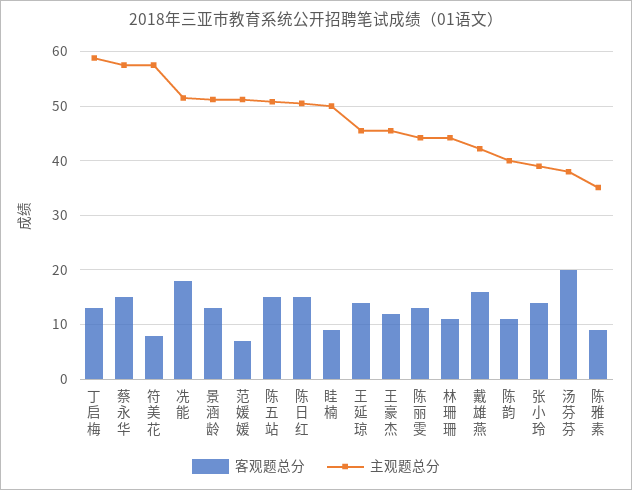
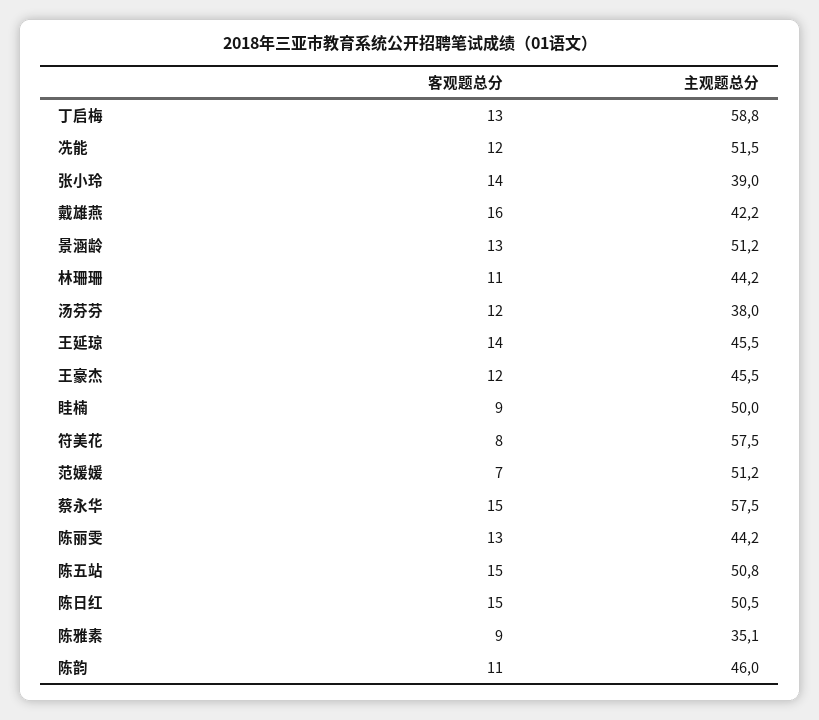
  {
    "客观题总分": {
      "丁启梅": 13,
      "蔡永华": 15,
      "符美花": 8,
-     "冼能": 18,
+     "冼能": 12,
      "景涵龄": 13,
      "范媛媛": 7,
      "陈五站": 15,
      "陈日红": 15,
      "眭楠": 9,
      "王延琼": 14,
      "王豪杰": 12,
      "陈丽雯": 13,
      "林珊珊": 11,
      "戴雄燕": 16,
      "陈韵": 11,
      "张小玲": 14,
-     "汤芬芬": 20,
+     "汤芬芬": 12,
      "陈雅素": 9
    },
    "主观题总分": {
      "丁启梅": 58.8,
      "蔡永华": 57.5,
      "符美花": 57.5,
      "冼能": 51.5,
      "景涵龄": 51.2,
      "范媛媛": 51.2,
      "陈五站": 50.8,
      "陈日红": 50.5,
      "眭楠": 50,
      "王延琼": 45.5,
      "王豪杰": 45.5,
      "陈丽雯": 44.2,
      "林珊珊": 44.2,
      "戴雄燕": 42.2,
-     "陈韵": 40,
+     "陈韵": 46,
      "张小玲": 39,
      "汤芬芬": 38,
      "陈雅素": 35.1
    }
  }

